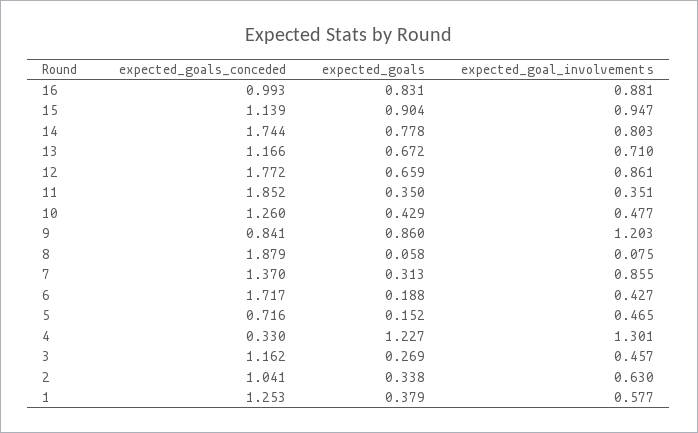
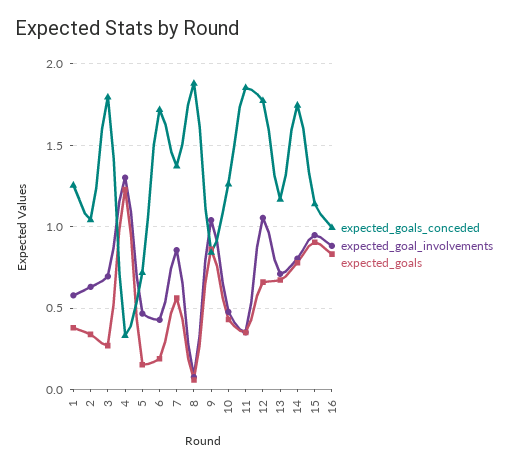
  {
    "expected_goals_conceded": {
      "16": 0.993,
      "15": 1.139,
      "14": 1.744,
      "13": 1.166,
      "12": 1.772,
      "11": 1.852,
      "10": 1.26,
      "9": 0.841,
      "8": 1.879,
      "7": 1.37,
      "6": 1.717,
      "5": 0.716,
      "4": 0.33,
-     "3": 1.162,
+     "3": 1.8,
      "2": 1.041,
      "1": 1.253
    },
    "expected_goals": {
      "16": 0.831,
      "15": 0.904,
      "14": 0.778,
      "13": 0.672,
      "12": 0.659,
      "11": 0.35,
      "10": 0.429,
      "9": 0.86,
      "8": 0.058,
-     "7": 0.313,
+     "7": 0.55,
      "6": 0.188,
      "5": 0.152,
      "4": 1.227,
      "3": 0.269,
      "2": 0.338,
      "1": 0.379
    },
    "expected_goal_involvements": {
      "16": 0.881,
      "15": 0.947,
      "14": 0.803,
      "13": 0.71,
-     "12": 0.861,
+     "12": 1.05,
      "11": 0.351,
      "10": 0.477,
-     "9": 1.203,
+     "9": 1.05,
      "8": 0.075,
      "7": 0.855,
      "6": 0.427,
      "5": 0.465,
      "4": 1.301,
-     "3": 0.457,
+     "3": 0.7,
      "2": 0.63,
      "1": 0.577
    }
  }

